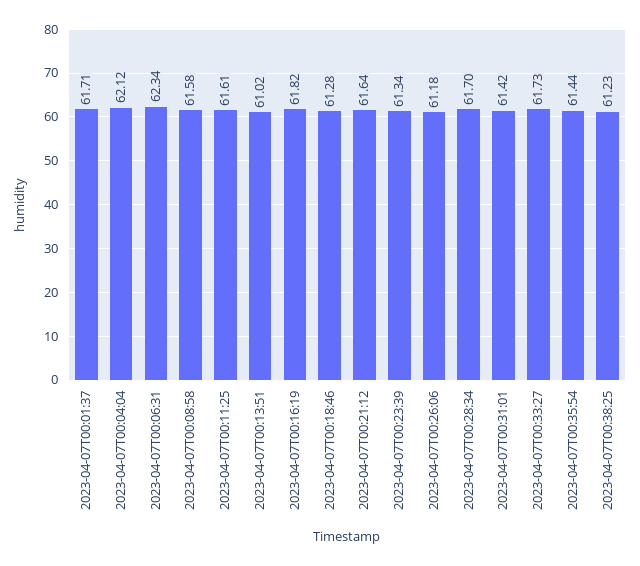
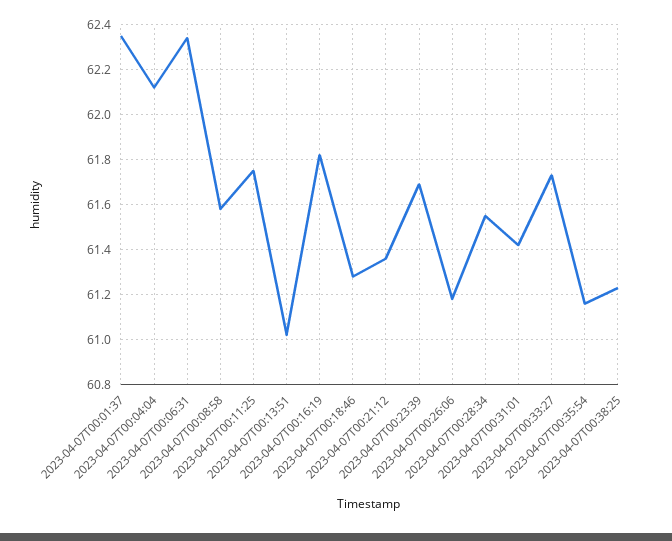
  {
-   "2023-04-07T00:01:37": 61.71,
+   "2023-04-07T00:01:37": 62.35,
    "2023-04-07T00:04:04": 62.12,
    "2023-04-07T00:06:31": 62.34,
    "2023-04-07T00:08:58": 61.58,
-   "2023-04-07T00:11:25": 61.61,
+   "2023-04-07T00:11:25": 61.75,
    "2023-04-07T00:13:51": 61.02,
    "2023-04-07T00:16:19": 61.82,
    "2023-04-07T00:18:46": 61.28,
-   "2023-04-07T00:21:12": 61.64,
+   "2023-04-07T00:21:12": 61.35,
-   "2023-04-07T00:23:39": 61.34,
+   "2023-04-07T00:23:39": 61.7,
    "2023-04-07T00:26:06": 61.18,
-   "2023-04-07T00:28:34": 61.7,
+   "2023-04-07T00:28:34": 61.55,
    "2023-04-07T00:31:01": 61.42,
    "2023-04-07T00:33:27": 61.73,
-   "2023-04-07T00:35:54": 61.44,
+   "2023-04-07T00:35:54": 61.15,
    "2023-04-07T00:38:25": 61.23
  }

